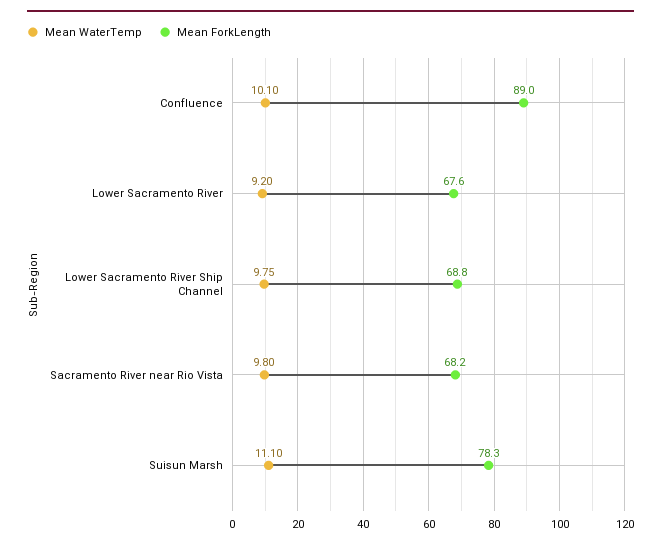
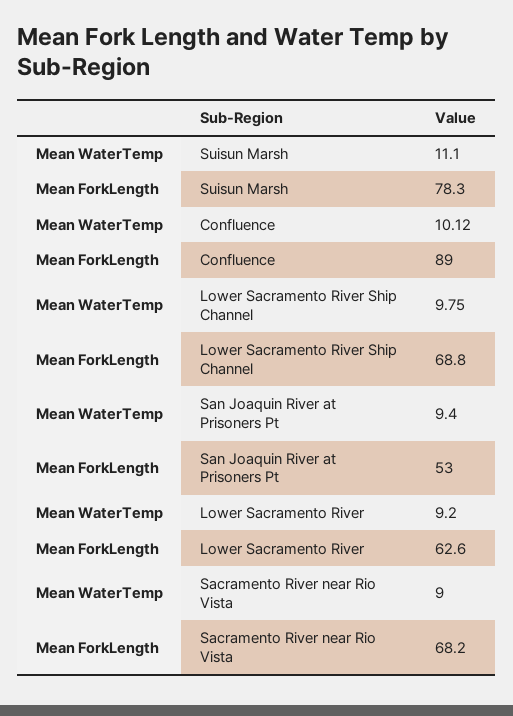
  {
    "Mean WaterTemp": {
-     "Confluence": 10.1,
+     "Confluence": 10.12,
      "Lower Sacramento River": 9.2,
      "Lower Sacramento River Ship Channel": 9.75,
-     "Sacramento River near Rio Vista": 9.8,
+     "Sacramento River near Rio Vista": 9,
-     "Suisun Marsh": 11.1
+     "Suisun Marsh": 11.1,
+     "San Joaquin River at Prisoners Pt": 9.4
    },
    "Mean ForkLength": {
      "Confluence": 89,
-     "Lower Sacramento River": 67.6,
+     "Lower Sacramento River": 62.6,
      "Lower Sacramento River Ship Channel": 68.8,
      "Sacramento River near Rio Vista": 68.2,
-     "Suisun Marsh": 78.3
+     "Suisun Marsh": 78.3,
+     "San Joaquin River at Prisoners Pt": 53
    }
  }

